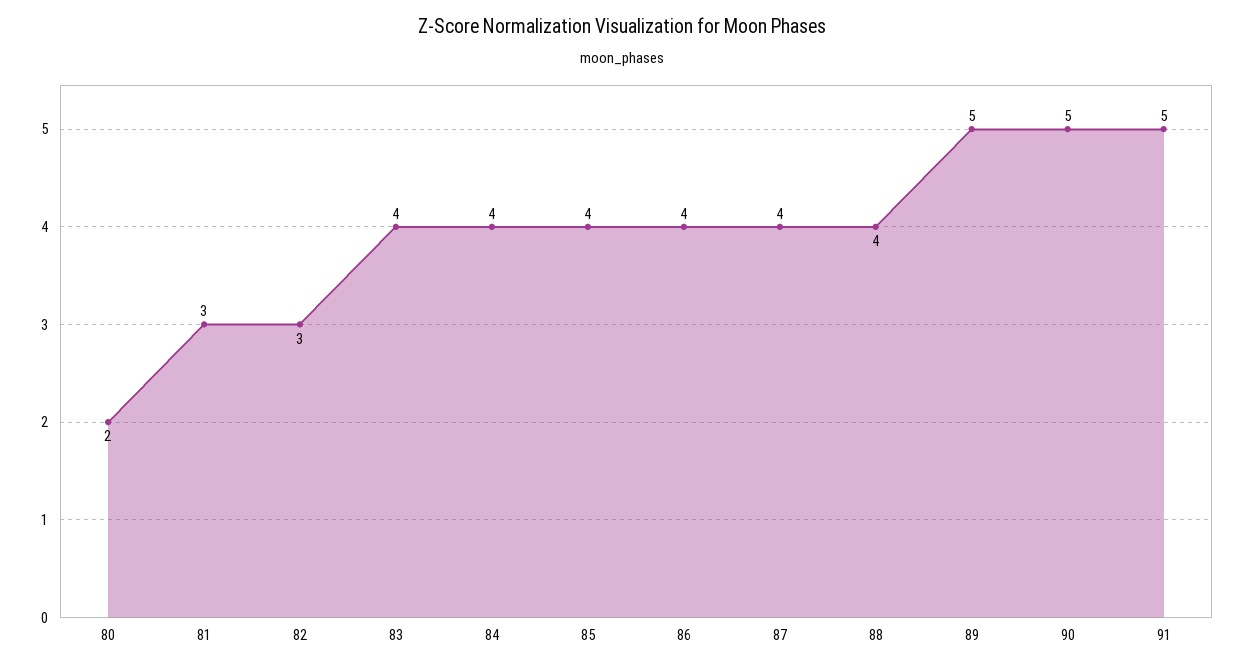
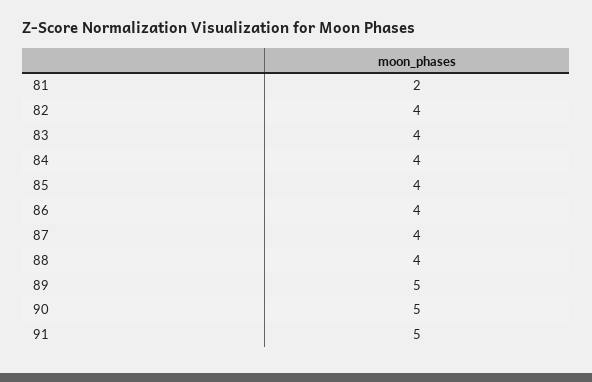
  {
-   "80": 2,
-   "81": 3,
+   "81": 2,
-   "82": 3,
+   "82": 4,
    "83": 4,
    "84": 4,
    "85": 4,
    "86": 4,
    "87": 4,
    "88": 4,
    "89": 5,
    "90": 5,
    "91": 5
  }

